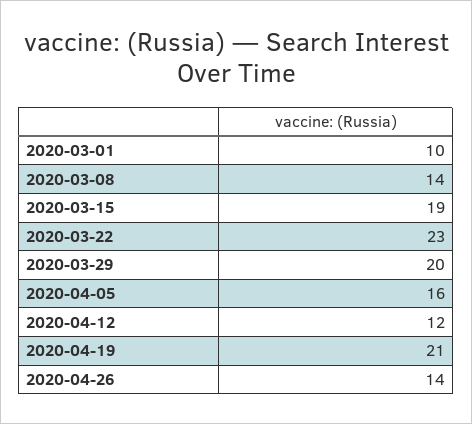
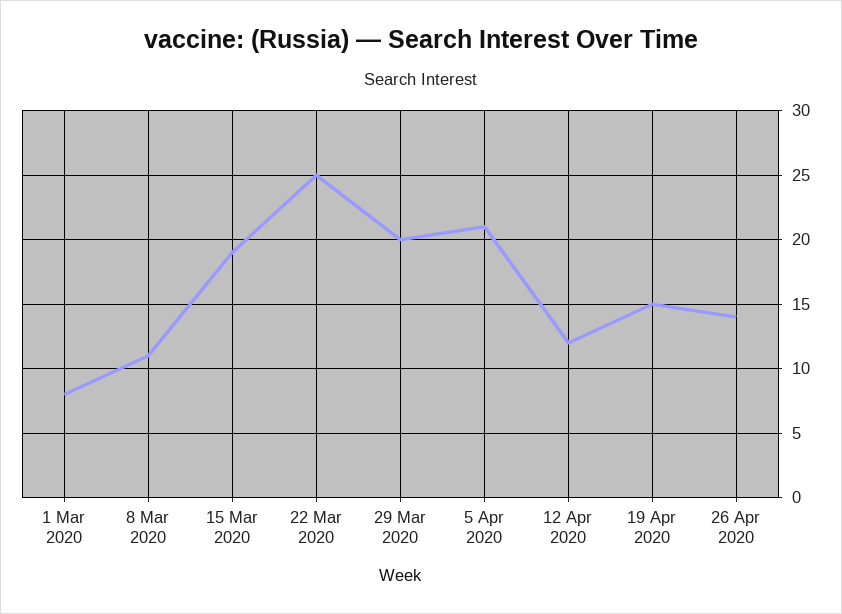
  {
-   "2020-03-01": 10,
+   "2020-03-01": 8,
-   "2020-03-08": 14,
+   "2020-03-08": 11,
    "2020-03-15": 19,
-   "2020-03-22": 23,
+   "2020-03-22": 25,
    "2020-03-29": 20,
-   "2020-04-05": 16,
+   "2020-04-05": 21,
    "2020-04-12": 12,
-   "2020-04-19": 21,
+   "2020-04-19": 15,
    "2020-04-26": 14
  }

